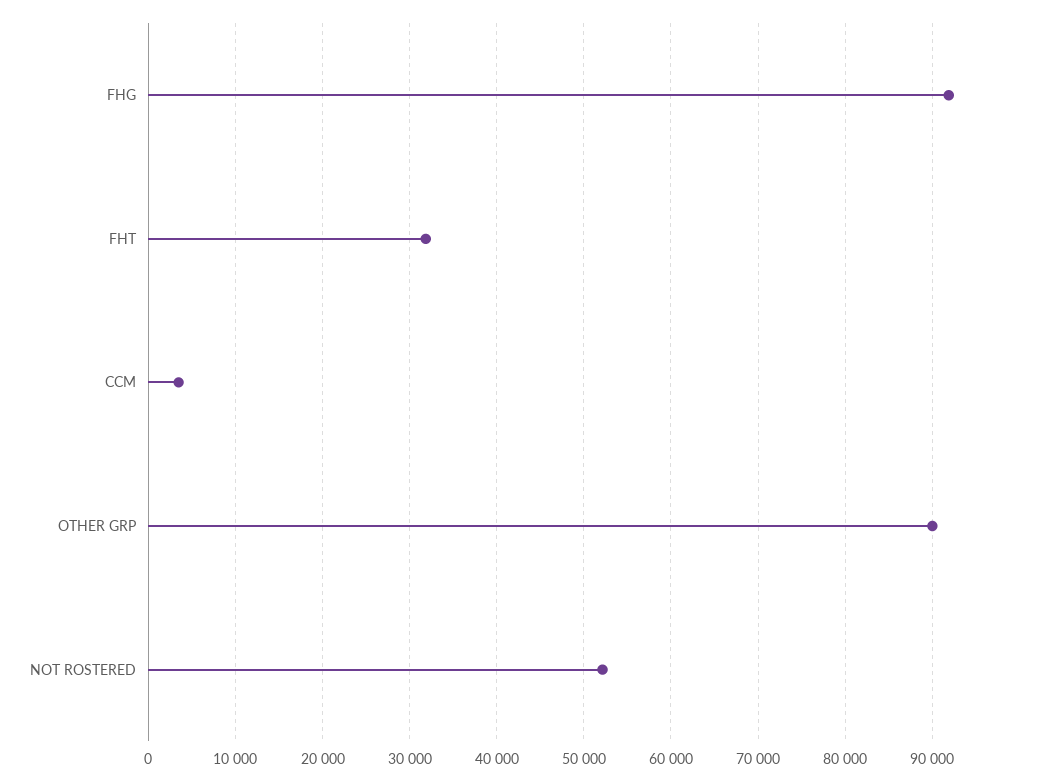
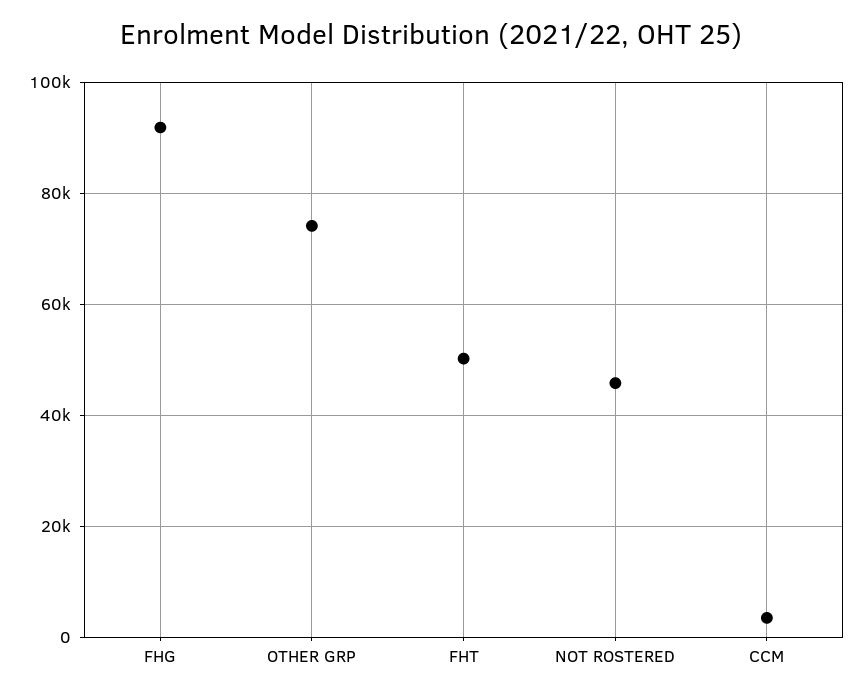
  {
    "FHG": 92000,
-   "FHT": 32000,
+   "FHT": 50000,
    "CCM": 3000,
-   "OTHER GRP": 90000,
+   "OTHER GRP": 74000,
-   "NOT ROSTERED": 52000
+   "NOT ROSTERED": 46000
  }

